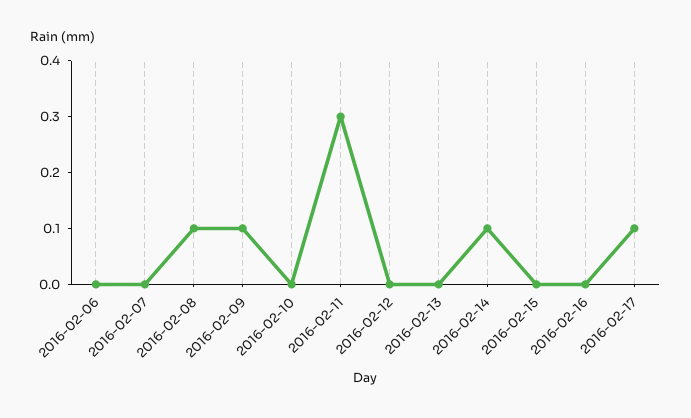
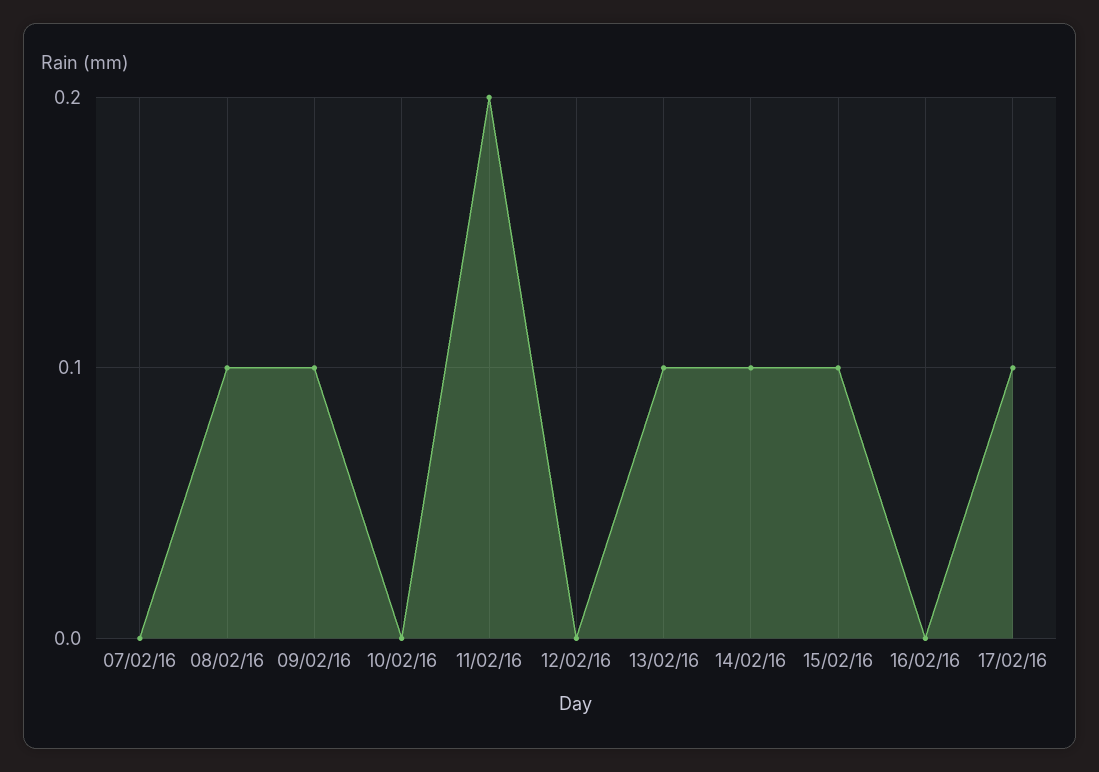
  {
-   "2016-02-06": 0,
    "2016-02-07": 0,
    "2016-02-08": 0.1,
    "2016-02-09": 0.1,
    "2016-02-10": 0,
-   "2016-02-11": 0.3,
+   "2016-02-11": 0.2,
    "2016-02-12": 0,
-   "2016-02-13": 0,
+   "2016-02-13": 0.1,
    "2016-02-14": 0.1,
-   "2016-02-15": 0,
+   "2016-02-15": 0.1,
    "2016-02-16": 0,
    "2016-02-17": 0.1
  }

